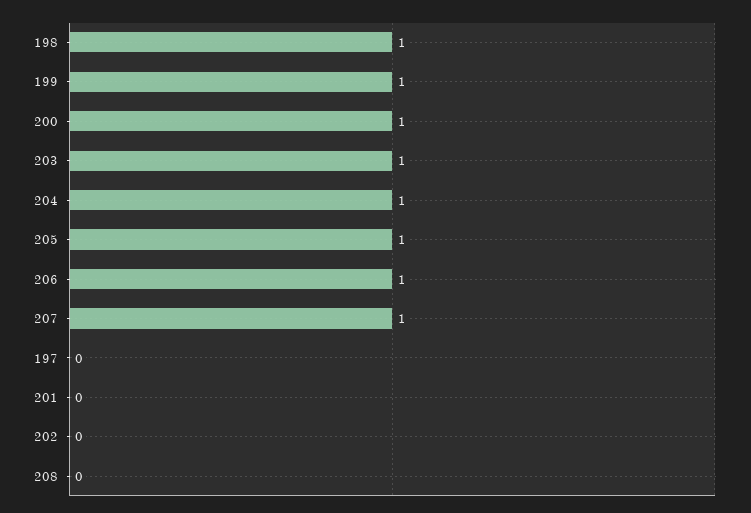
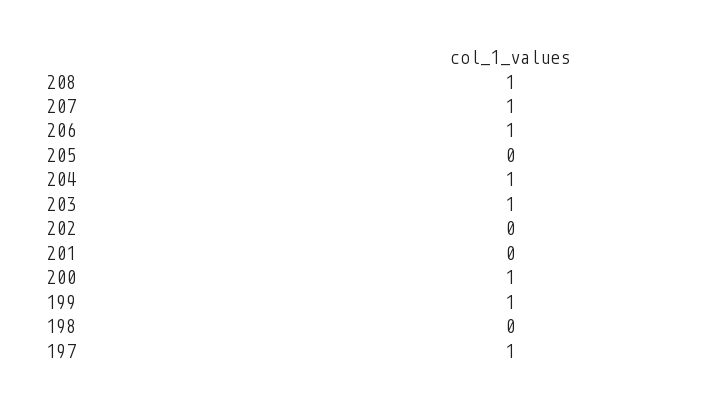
  {
-   "198": 1,
+   "198": 0,
    "199": 1,
    "200": 1,
    "203": 1,
    "204": 1,
-   "205": 1,
+   "205": 0,
    "206": 1,
    "207": 1,
-   "197": 0,
+   "197": 1,
    "201": 0,
    "202": 0,
-   "208": 0
+   "208": 1
  }

